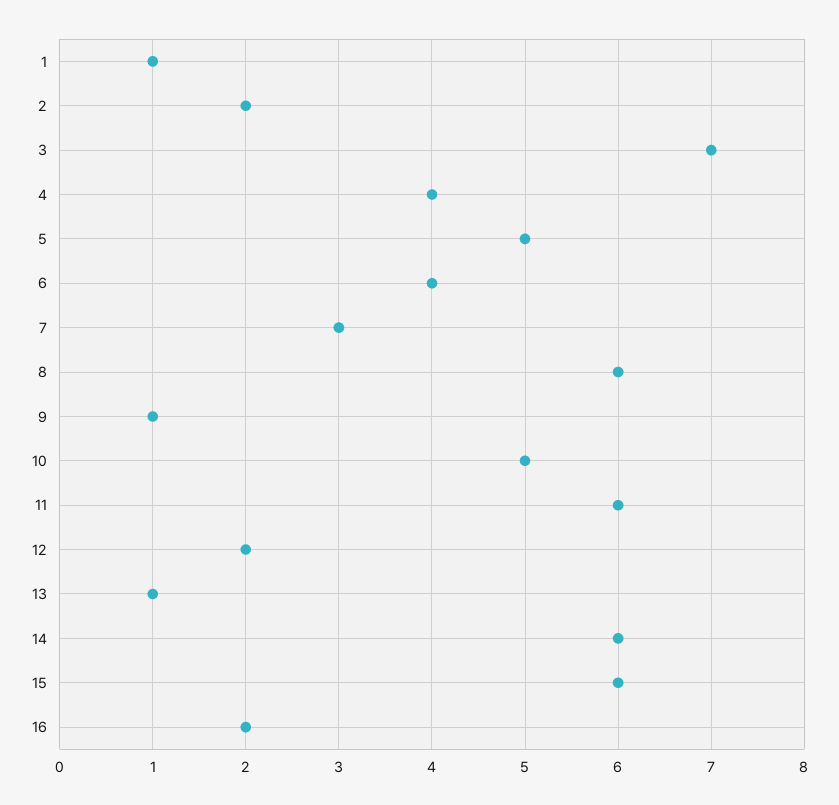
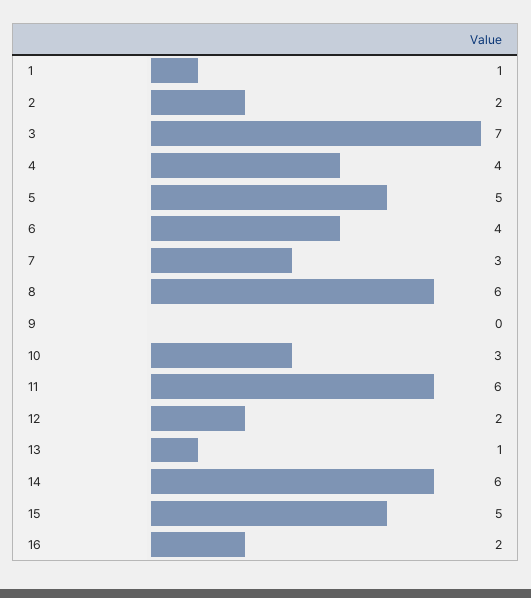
  {
    "1": 1,
    "2": 2,
    "3": 7,
    "4": 4,
    "5": 5,
    "6": 4,
    "7": 3,
    "8": 6,
-   "9": 1,
+   "9": 0,
-   "10": 5,
+   "10": 3,
    "11": 6,
    "12": 2,
    "13": 1,
    "14": 6,
-   "15": 6,
+   "15": 5,
    "16": 2
  }

